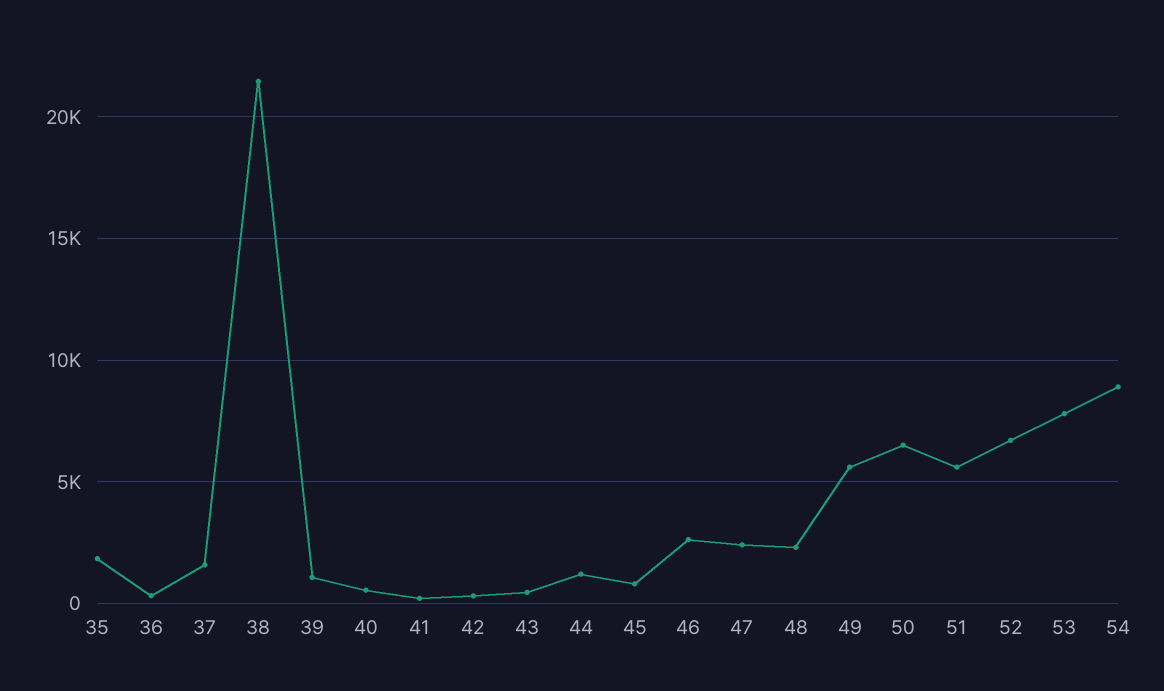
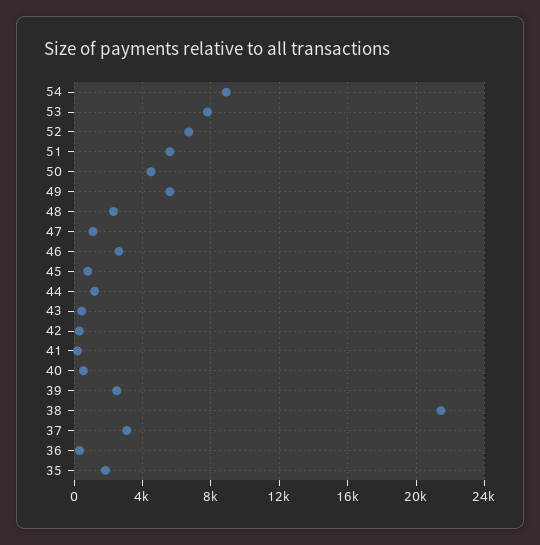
  {
    "35": 2000,
    "36": 500,
-   "37": 1500,
+   "37": 3000,
    "38": 21500,
-   "39": 1000,
+   "39": 2500,
    "40": 500,
    "41": 0,
    "42": 500,
    "43": 500,
    "44": 1000,
    "45": 1000,
    "46": 2500,
-   "47": 2500,
+   "47": 1000,
    "48": 2500,
    "49": 5500,
-   "50": 6500,
+   "50": 4500,
    "51": 5500,
    "52": 6500,
    "53": 8000,
    "54": 9000
  }

